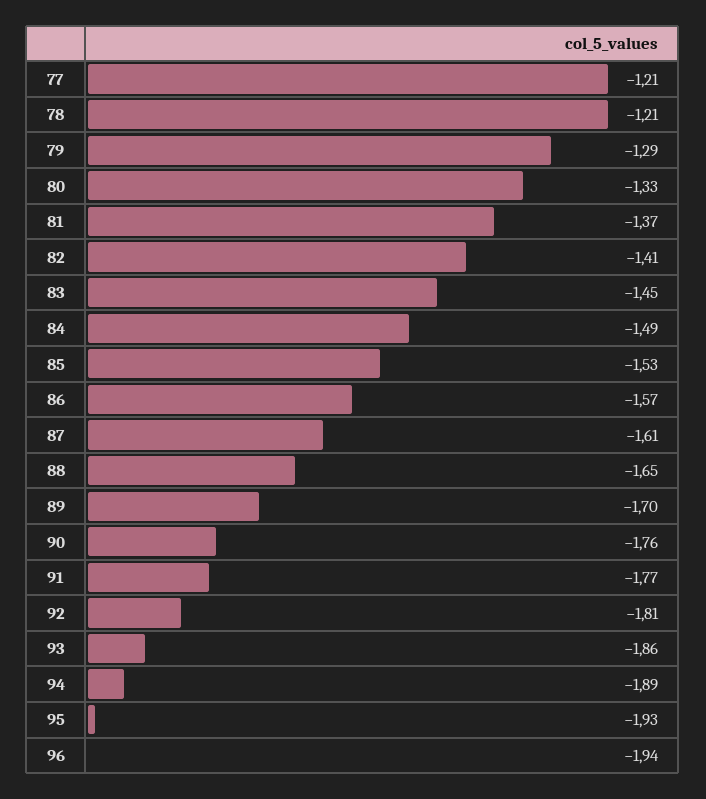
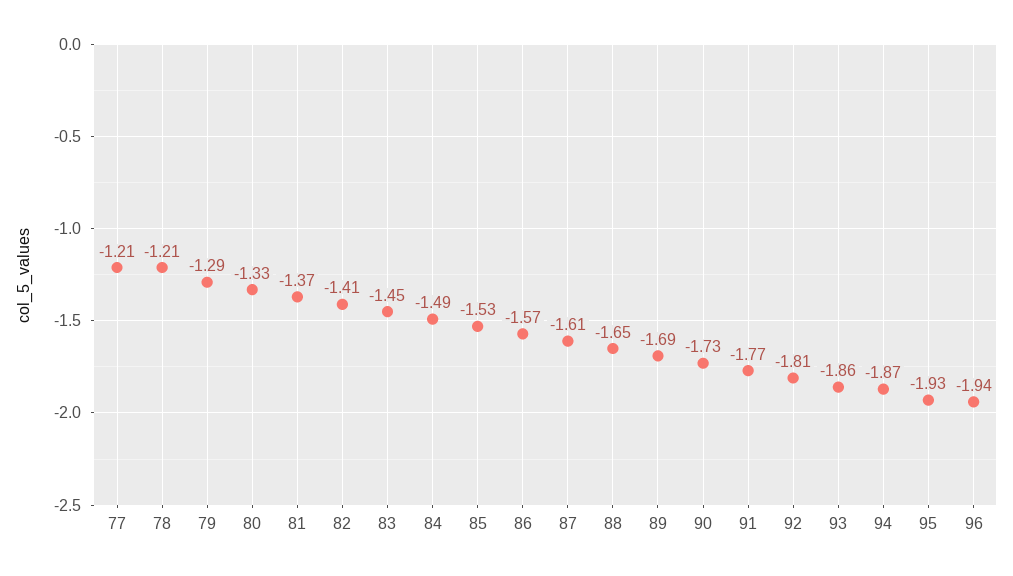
  {
    "77": -1.21,
    "78": -1.21,
    "79": -1.29,
    "80": -1.33,
    "81": -1.37,
    "82": -1.41,
    "83": -1.45,
    "84": -1.49,
    "85": -1.53,
    "86": -1.57,
    "87": -1.61,
    "88": -1.65,
-   "89": -1.7,
+   "89": -1.69,
-   "90": -1.76,
+   "90": -1.73,
    "91": -1.77,
    "92": -1.81,
    "93": -1.86,
-   "94": -1.89,
+   "94": -1.87,
    "95": -1.93,
    "96": -1.94
  }

